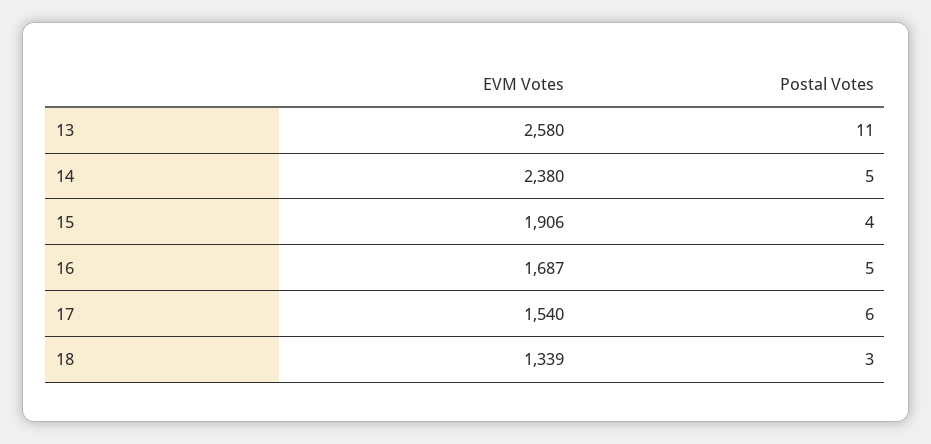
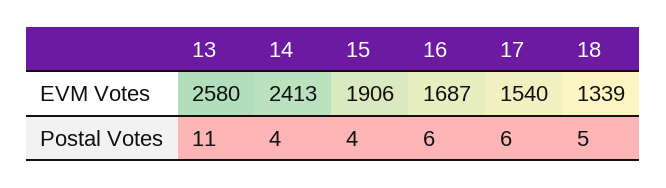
  {
    "EVM Votes": {
      "13": 2580,
-     "14": 2380,
+     "14": 2413,
      "15": 1906,
      "16": 1687,
      "17": 1540,
      "18": 1339
    },
    "Postal Votes": {
      "13": 11,
-     "14": 5,
+     "14": 4,
      "15": 4,
-     "16": 5,
+     "16": 6,
      "17": 6,
-     "18": 3
+     "18": 5
    }
  }

